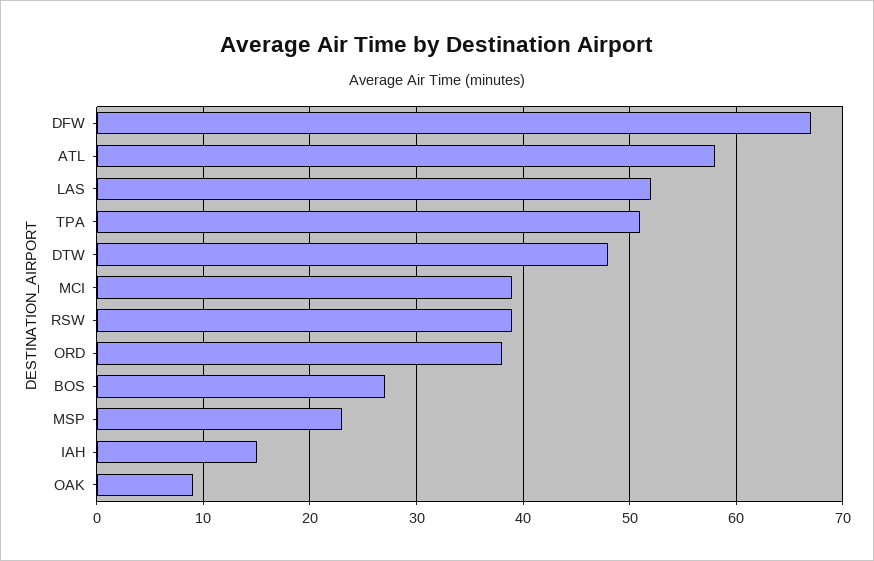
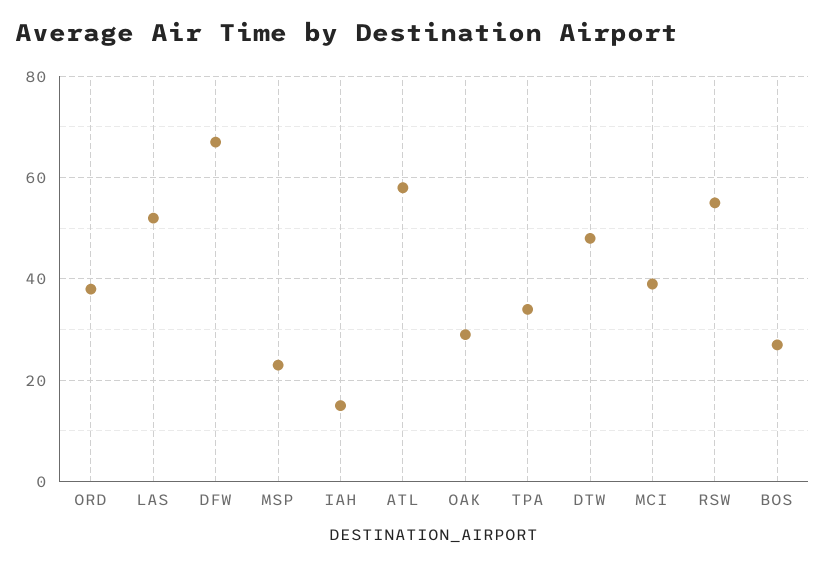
  {
    "DFW": 67,
    "ATL": 58,
    "LAS": 52,
-   "TPA": 51,
+   "TPA": 35,
    "DTW": 48,
    "MCI": 39,
-   "RSW": 39,
+   "RSW": 55,
    "ORD": 38,
    "BOS": 27,
    "MSP": 23,
    "IAH": 15,
-   "OAK": 9
+   "OAK": 30
  }

